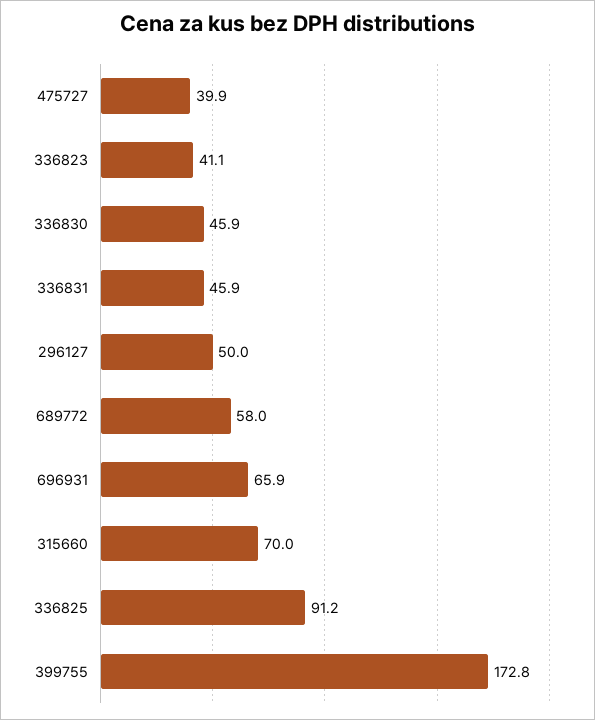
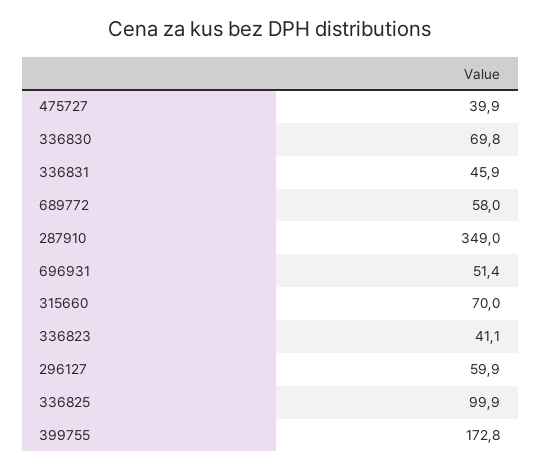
  {
    "475727": 39.9,
    "336823": 41.1,
-   "336830": 45.9,
+   "336830": 69.8,
    "336831": 45.9,
-   "296127": 50,
+   "296127": 59.9,
    "689772": 58,
-   "696931": 65.9,
+   "696931": 51.4,
    "315660": 70,
-   "336825": 91.2,
+   "336825": 99.9,
-   "399755": 172.8
+   "399755": 172.8,
+   "287910": 349
  }

